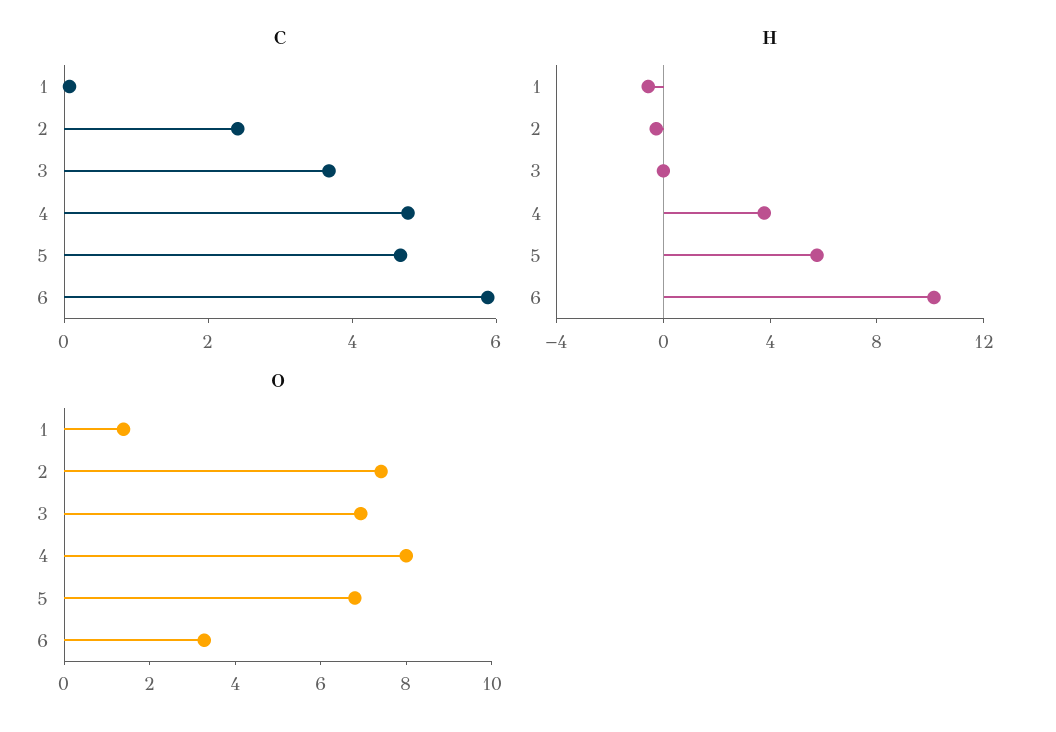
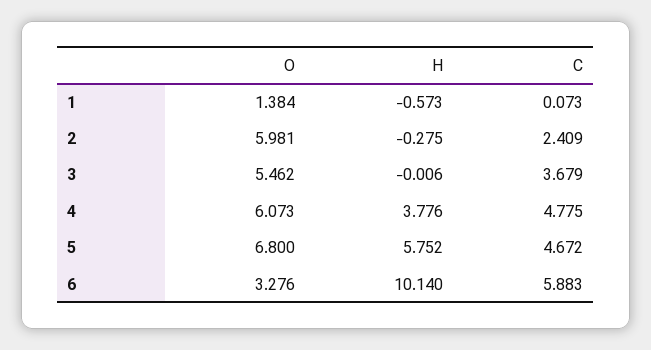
  {
    "C": {
      "1": 0.073,
      "2": 2.409,
      "3": 3.679,
      "4": 4.775,
      "5": 4.672,
      "6": 5.883
    },
    "H": {
      "1": -0.573,
      "2": -0.275,
      "3": -0.006,
      "4": 3.776,
      "5": 5.752,
      "6": 10.14
    },
    "O": {
      "1": 1.384,
-     "2": 7.5,
+     "2": 5.981,
-     "3": 7,
+     "3": 5.462,
-     "4": 8,
+     "4": 6.073,
      "5": 6.8,
      "6": 3.276
    }
  }

